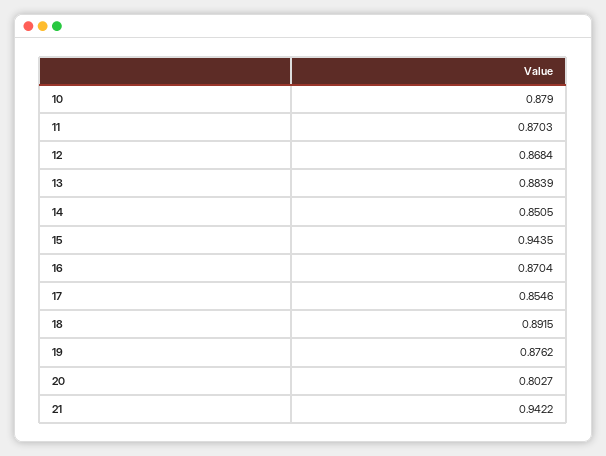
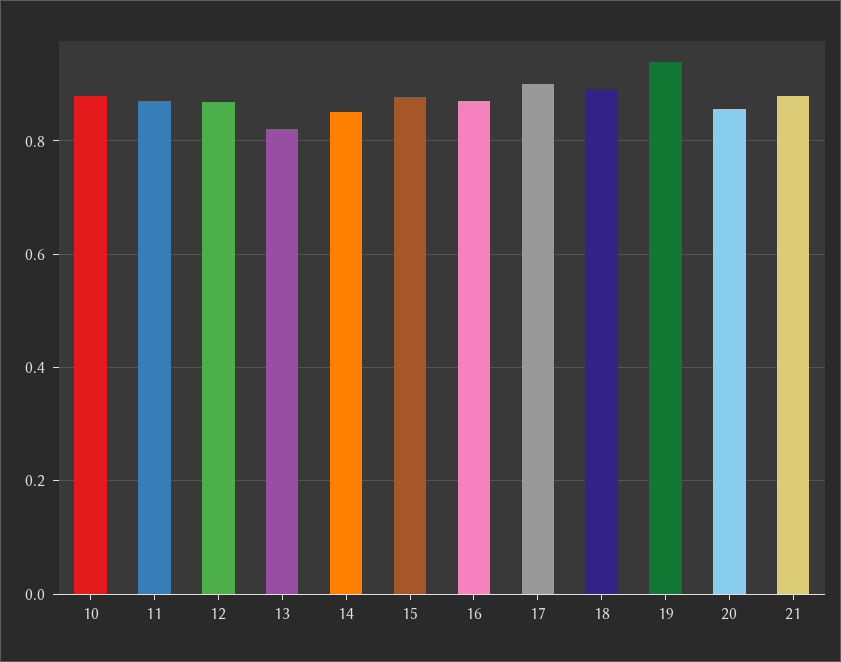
  {
    "10": 0.879,
    "11": 0.8703,
    "12": 0.8684,
-   "13": 0.8839,
+   "13": 0.82,
    "14": 0.8505,
-   "15": 0.9435,
+   "15": 0.88,
    "16": 0.8704,
-   "17": 0.8546,
+   "17": 0.9,
    "18": 0.8915,
-   "19": 0.8762,
+   "19": 0.94,
-   "20": 0.8027,
+   "20": 0.86,
-   "21": 0.9422
+   "21": 0.88
  }

